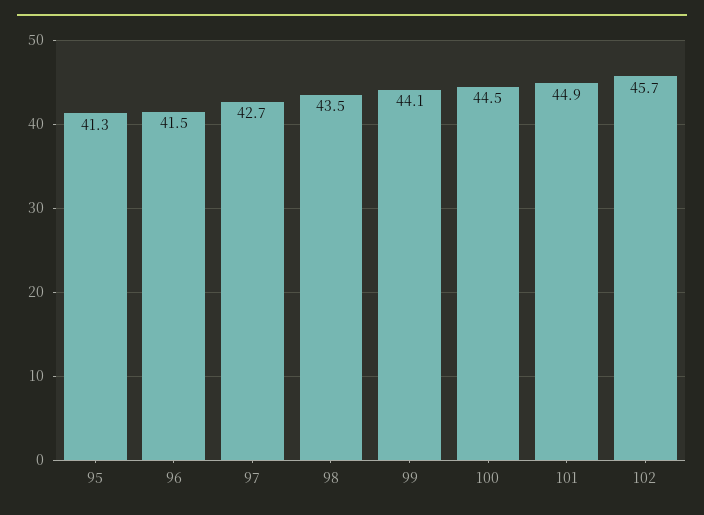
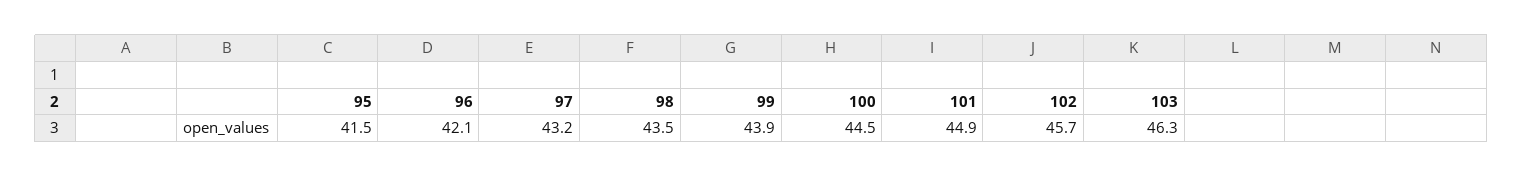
  {
-   "95": 41.3,
+   "95": 41.5,
-   "96": 41.5,
+   "96": 42.1,
-   "97": 42.7,
+   "97": 43.2,
    "98": 43.5,
-   "99": 44.1,
+   "99": 43.9,
    "100": 44.5,
    "101": 44.9,
-   "102": 45.7
+   "102": 45.7,
+   "103": 46.3
  }

